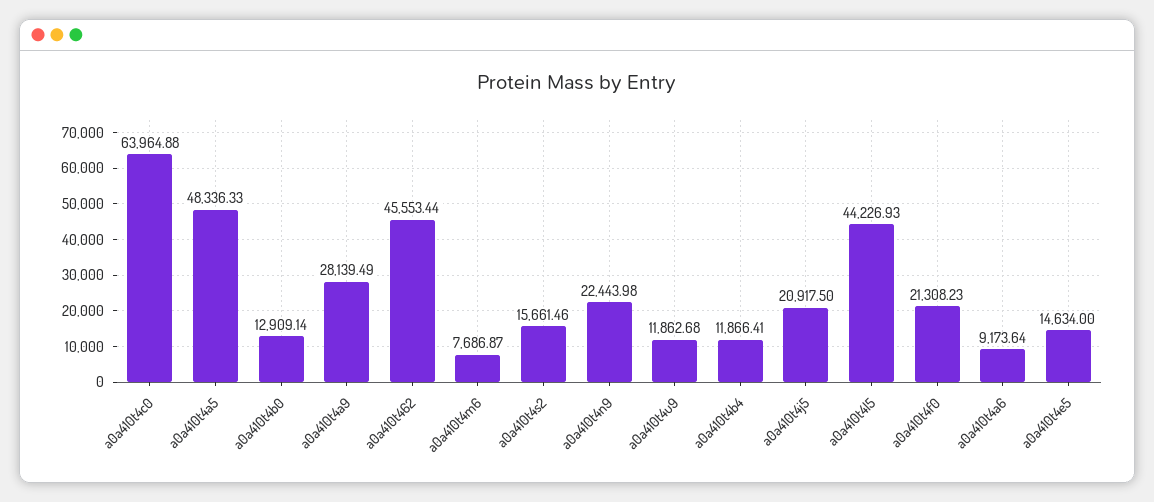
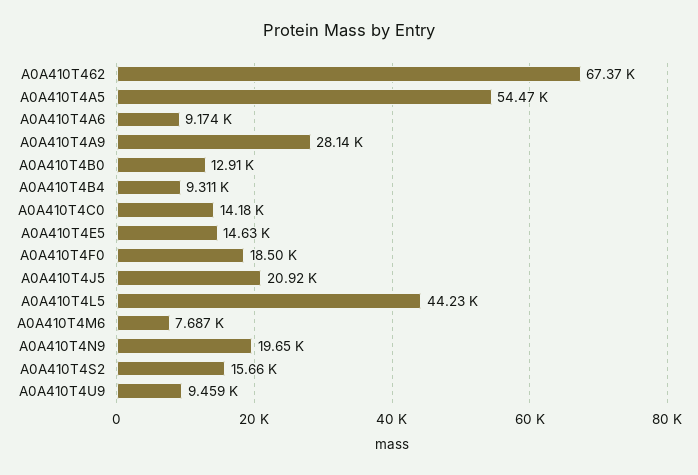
  {
-   "a0a410t4c0": 63964.88,
+   "a0a410t4c0": 14180,
-   "a0a410t4a5": 48336.33,
+   "a0a410t4a5": 54470,
    "a0a410t4b0": 12909.14,
    "a0a410t4a9": 28139.49,
-   "a0a410t462": 45553.44,
+   "a0a410t462": 67370,
    "a0a410t4m6": 7686.87,
    "a0a410t4s2": 15661.46,
-   "a0a410t4n9": 22443.98,
+   "a0a410t4n9": 19650,
-   "a0a410t4u9": 11862.68,
+   "a0a410t4u9": 9459,
-   "a0a410t4b4": 11866.41,
+   "a0a410t4b4": 9311,
    "a0a410t4j5": 20917.5,
    "a0a410t4l5": 44226.93,
-   "a0a410t4f0": 21308.23,
+   "a0a410t4f0": 18500,
    "a0a410t4a6": 9173.64,
    "a0a410t4e5": 14634
  }

